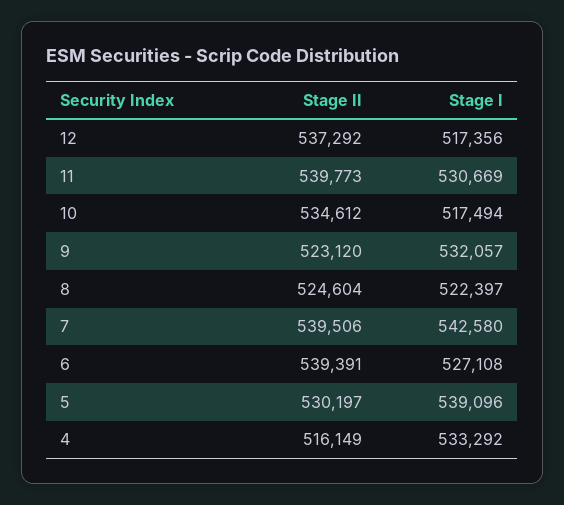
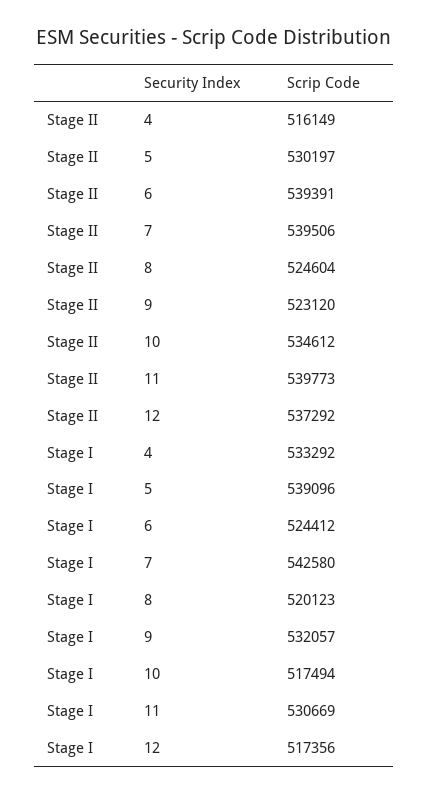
  {
    "Stage II": {
      "12": 537292,
      "11": 539773,
      "10": 534612,
      "9": 523120,
      "8": 524604,
      "7": 539506,
      "6": 539391,
      "5": 530197,
      "4": 516149
    },
    "Stage I": {
      "12": 517356,
      "11": 530669,
      "10": 517494,
      "9": 532057,
-     "8": 522397,
+     "8": 520123,
      "7": 542580,
-     "6": 527108,
+     "6": 524412,
      "5": 539096,
      "4": 533292
    }
  }

